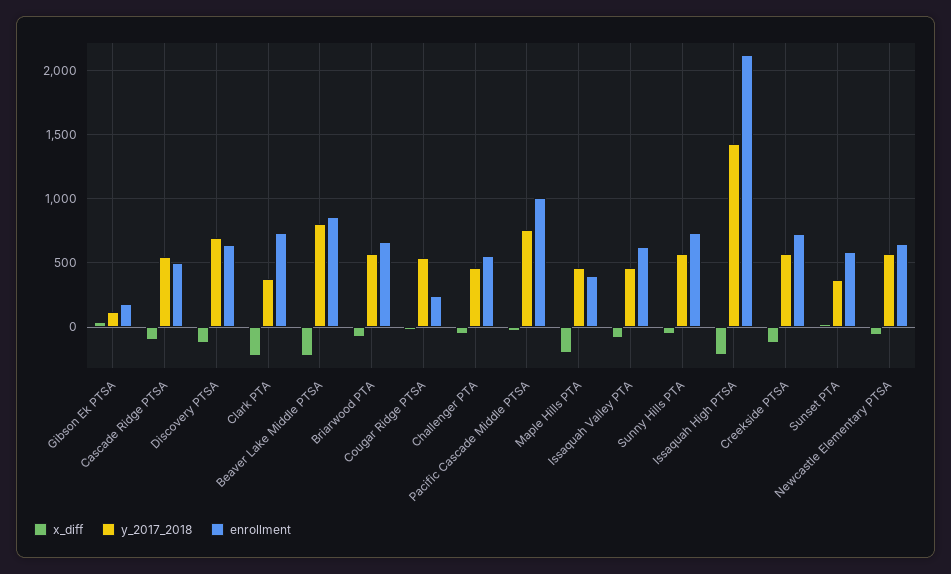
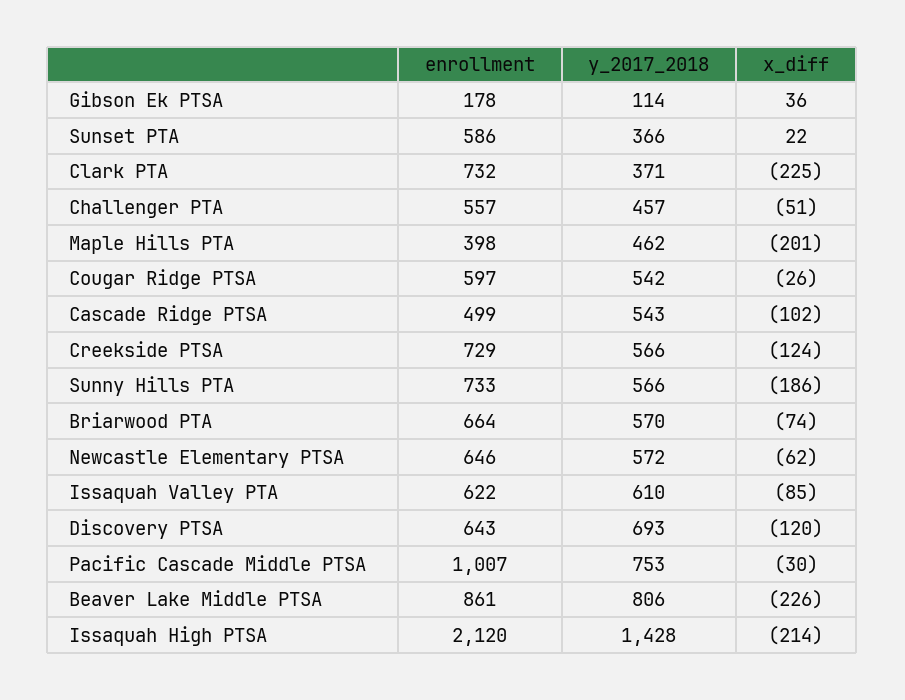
  {
    "x_diff": {
      "Gibson Ek PTSA": 36,
      "Cascade Ridge PTSA": -102,
      "Discovery PTSA": -120,
      "Clark PTA": -225,
      "Beaver Lake Middle PTSA": -226,
      "Briarwood PTA": -74,
      "Cougar Ridge PTSA": -26,
      "Challenger PTA": -51,
      "Pacific Cascade Middle PTSA": -30,
      "Maple Hills PTA": -201,
      "Issaquah Valley PTA": -85,
-     "Sunny Hills PTA": -50,
+     "Sunny Hills PTA": -186,
      "Issaquah High PTSA": -214,
      "Creekside PTSA": -124,
      "Sunset PTA": 22,
      "Newcastle Elementary PTSA": -62
    },
    "y_2017_2018": {
      "Gibson Ek PTSA": 114,
      "Cascade Ridge PTSA": 543,
      "Discovery PTSA": 693,
      "Clark PTA": 371,
      "Beaver Lake Middle PTSA": 806,
      "Briarwood PTA": 570,
      "Cougar Ridge PTSA": 542,
      "Challenger PTA": 457,
      "Pacific Cascade Middle PTSA": 753,
      "Maple Hills PTA": 462,
-     "Issaquah Valley PTA": 450,
+     "Issaquah Valley PTA": 610,
      "Sunny Hills PTA": 566,
      "Issaquah High PTSA": 1428,
      "Creekside PTSA": 566,
      "Sunset PTA": 366,
      "Newcastle Elementary PTSA": 572
    },
    "enrollment": {
      "Gibson Ek PTSA": 178,
      "Cascade Ridge PTSA": 499,
      "Discovery PTSA": 643,
      "Clark PTA": 732,
      "Beaver Lake Middle PTSA": 861,
      "Briarwood PTA": 664,
-     "Cougar Ridge PTSA": 250,
+     "Cougar Ridge PTSA": 597,
      "Challenger PTA": 557,
      "Pacific Cascade Middle PTSA": 1007,
      "Maple Hills PTA": 398,
      "Issaquah Valley PTA": 622,
      "Sunny Hills PTA": 733,
      "Issaquah High PTSA": 2120,
      "Creekside PTSA": 729,
      "Sunset PTA": 586,
      "Newcastle Elementary PTSA": 646
    }
  }

